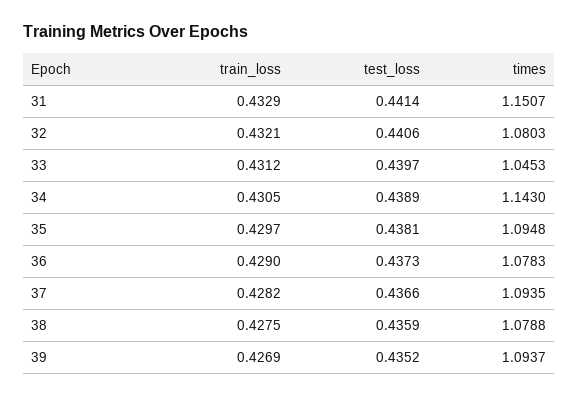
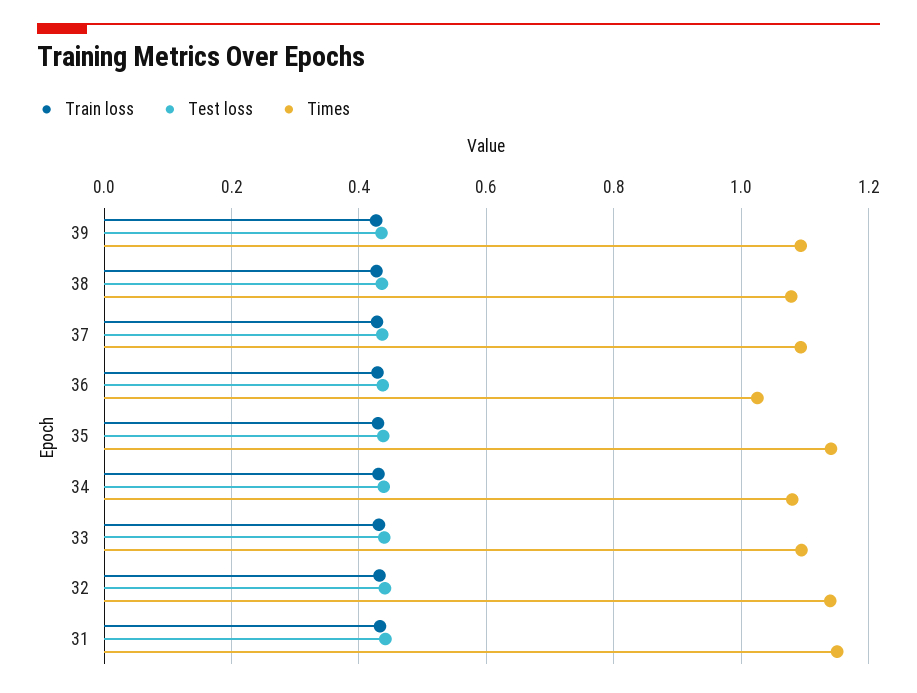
  {
    "train_loss": {
      "31": 0.4329,
      "32": 0.4321,
      "33": 0.4312,
      "34": 0.4305,
      "35": 0.4297,
      "36": 0.429,
      "37": 0.4282,
      "38": 0.4275,
      "39": 0.4269
    },
    "test_loss": {
      "31": 0.4414,
      "32": 0.4406,
      "33": 0.4397,
      "34": 0.4389,
      "35": 0.4381,
      "36": 0.4373,
      "37": 0.4366,
      "38": 0.4359,
      "39": 0.4352
    },
    "times": {
      "31": 1.1507,
-     "32": 1.0803,
+     "32": 1.14,
-     "33": 1.0453,
+     "33": 1.1,
-     "34": 1.143,
+     "34": 1.08,
-     "35": 1.0948,
+     "35": 1.14,
-     "36": 1.0783,
+     "36": 1.02,
      "37": 1.0935,
      "38": 1.0788,
      "39": 1.0937
    }
  }

